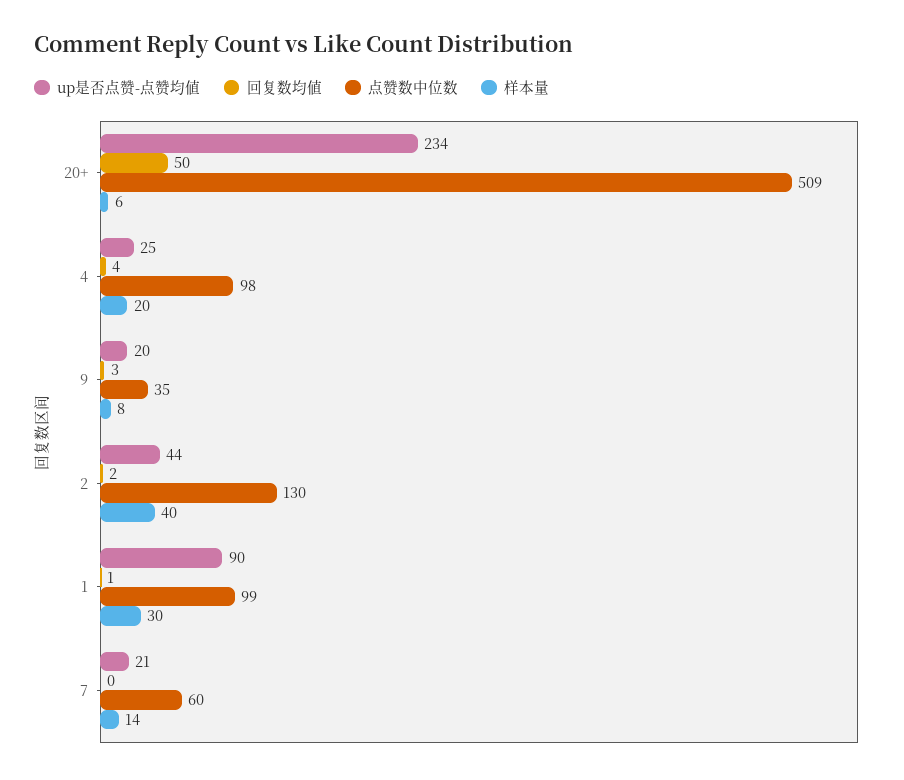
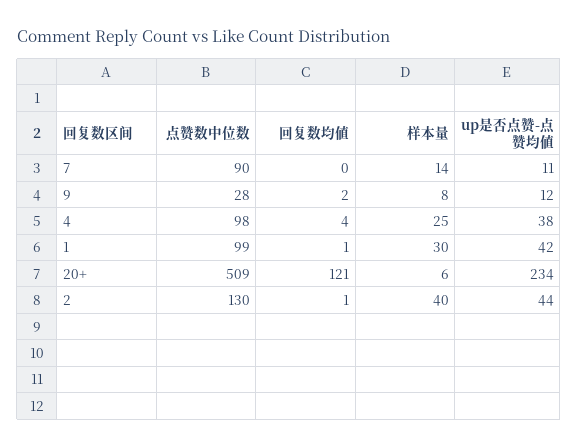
  {
    "up是否点赞-点赞均値": {
      "20+": 234,
-     "4": 25,
+     "4": 38,
-     "9": 20,
+     "9": 12,
      "2": 44,
-     "1": 90,
+     "1": 42,
-     "7": 21
+     "7": 11
    },
    "回复数均値": {
-     "20+": 50,
+     "20+": 121,
      "4": 4,
-     "9": 3,
+     "9": 2,
-     "2": 2,
+     "2": 1,
      "1": 1,
      "7": 0
    },
    "点赞数中位数": {
      "20+": 509,
      "4": 98,
-     "9": 35,
+     "9": 28,
      "2": 130,
      "1": 99,
-     "7": 60
+     "7": 90
    },
    "样本量": {
      "20+": 6,
-     "4": 20,
+     "4": 25,
      "9": 8,
      "2": 40,
      "1": 30,
      "7": 14
    }
  }

